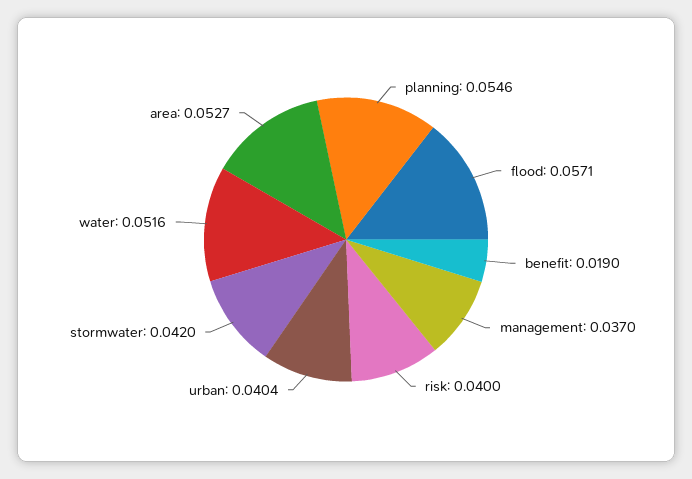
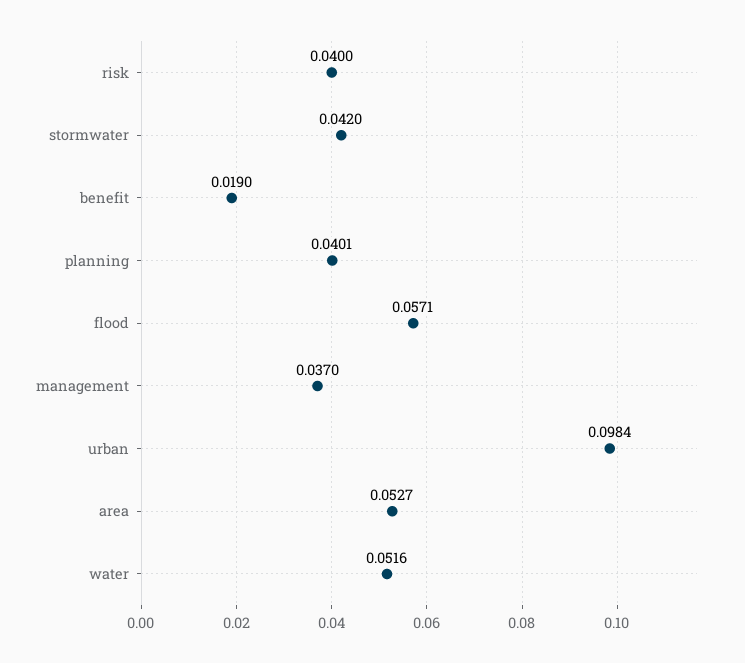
  {
-   "planning": 0.0546,
+   "planning": 0.0401,
    "flood": 0.0571,
    "benefit": 0.019,
    "management": 0.037,
    "risk": 0.04,
-   "urban": 0.0404,
+   "urban": 0.0984,
    "stormwater": 0.042,
    "water": 0.0516,
    "area": 0.0527
  }

